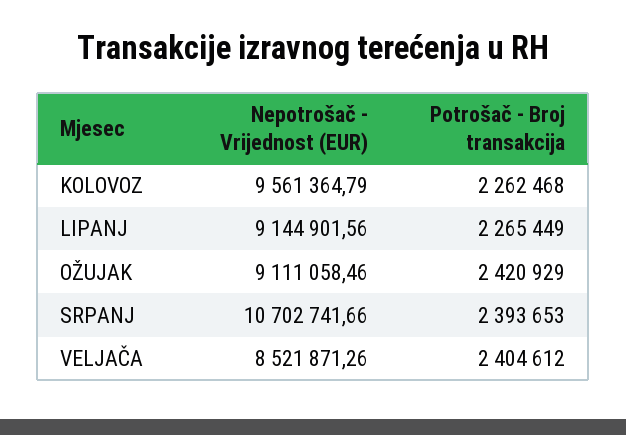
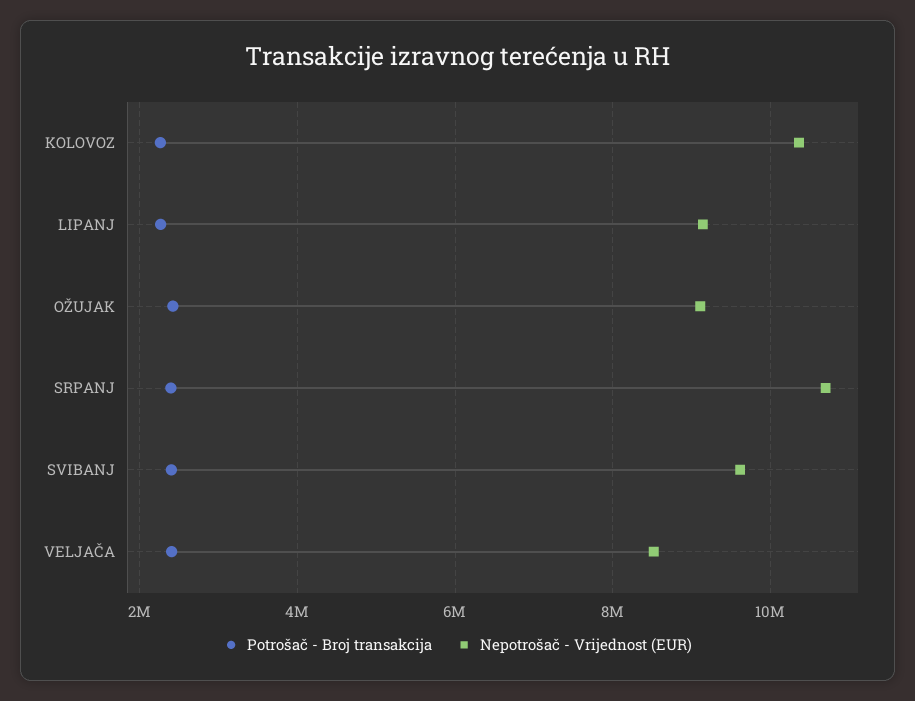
  {
    "Nepotrošač - Vrijednost (EUR)": {
-     "KOLOVOZ": 9561364.79,
+     "KOLOVOZ": 10400000,
      "LIPANJ": 9144901.56,
      "OŽUJAK": 9111058.46,
      "SRPANJ": 10702741.66,
-     "VELJAČA": 8521871.26
+     "VELJAČA": 8521871.26,
+     "SVIBANJ": 9600000
    },
    "Potrošač - Broj transakcija": {
      "KOLOVOZ": 2262468,
      "LIPANJ": 2265449,
      "OŽUJAK": 2420929,
      "SRPANJ": 2393653,
-     "VELJAČA": 2404612
+     "VELJAČA": 2404612,
+     "SVIBANJ": 2400000
    }
  }

